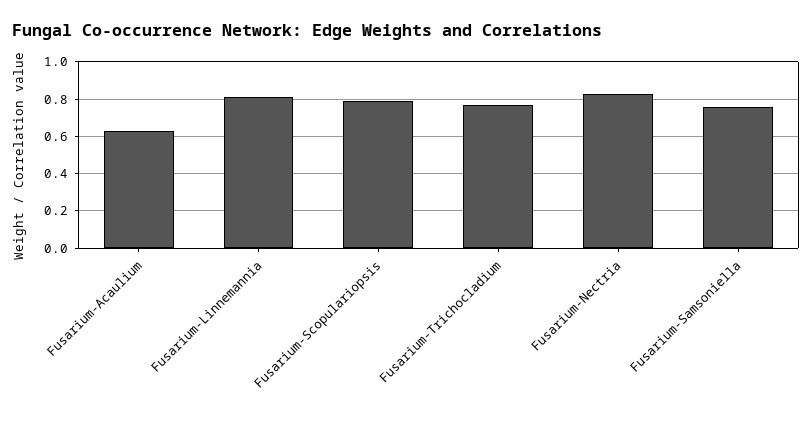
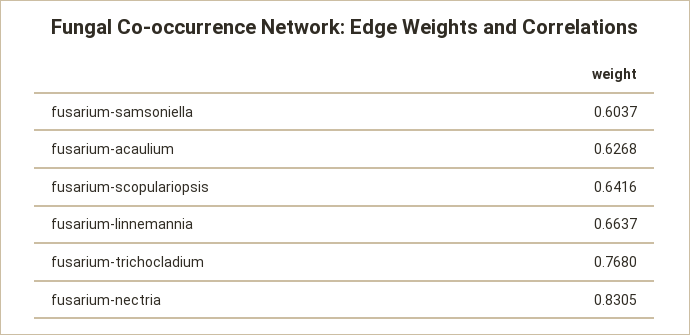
  {
    "Fusarium-Acaulium": 0.6268,
-   "Fusarium-Linnemannia": 0.8,
+   "Fusarium-Linnemannia": 0.6637,
-   "Fusarium-Scopulariopsis": 0.8,
+   "Fusarium-Scopulariopsis": 0.6416,
    "Fusarium-Trichocladium": 0.768,
    "Fusarium-Nectria": 0.8305,
-   "Fusarium-Samsoniella": 0.75
+   "Fusarium-Samsoniella": 0.6037
  }

